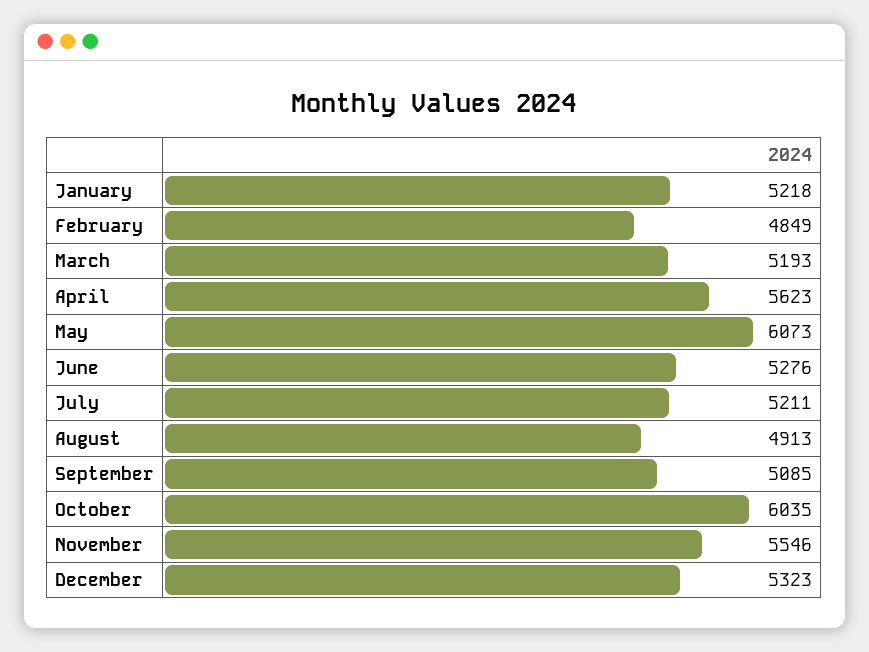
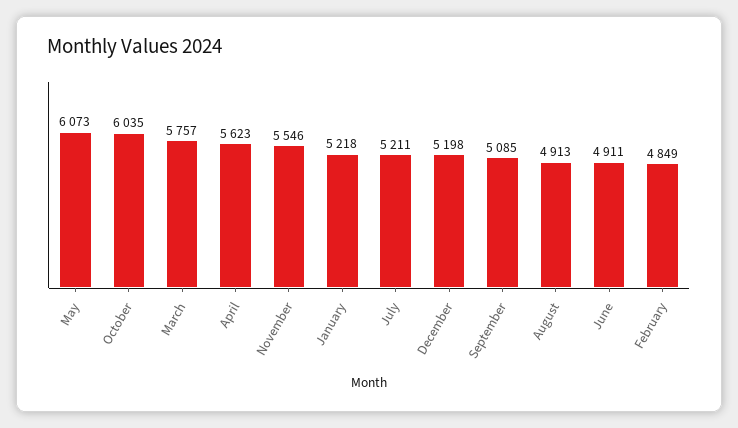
  {
    "January": 5218,
    "February": 4849,
-   "March": 5193,
+   "March": 5757,
    "April": 5623,
    "May": 6073,
-   "June": 5276,
+   "June": 4911,
    "July": 5211,
    "August": 4913,
    "September": 5085,
    "October": 6035,
    "November": 5546,
-   "December": 5323
+   "December": 5198
  }

